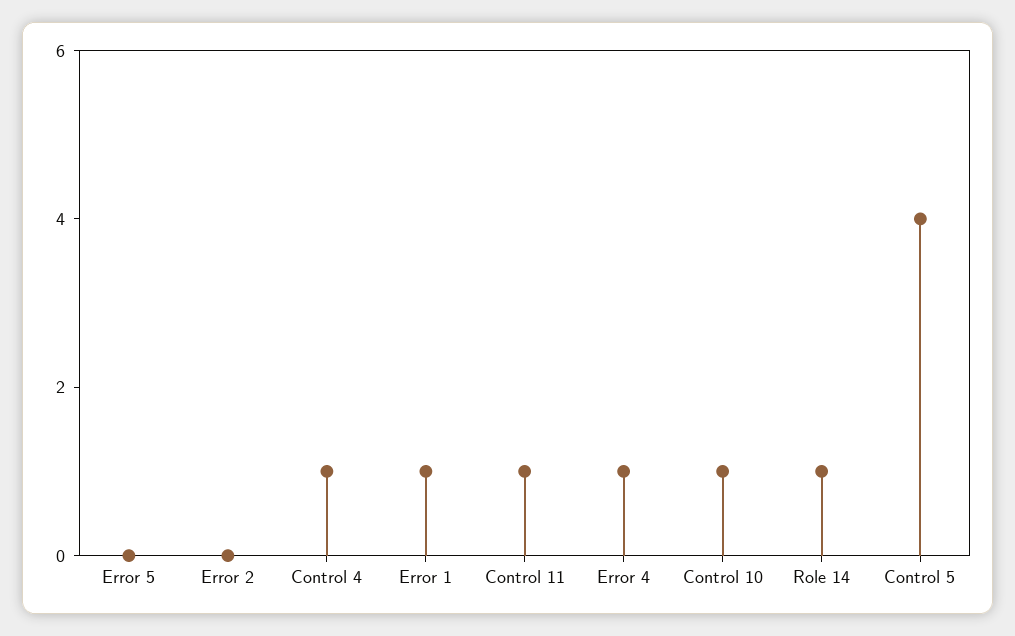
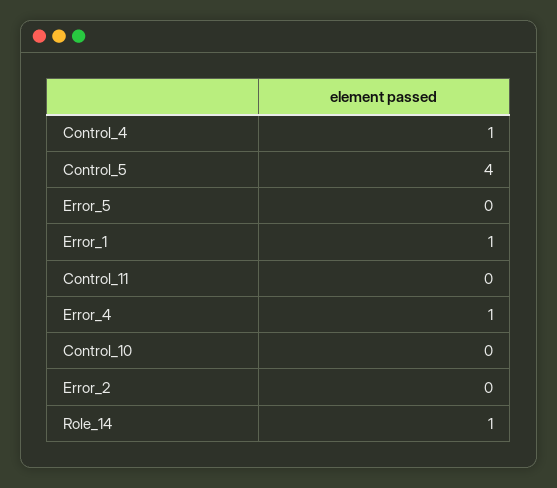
  {
    "Error 5": 0,
    "Error 2": 0,
    "Control 4": 1,
    "Error 1": 1,
-   "Control 11": 1,
+   "Control 11": 0,
    "Error 4": 1,
-   "Control 10": 1,
+   "Control 10": 0,
    "Role 14": 1,
    "Control 5": 4
  }

